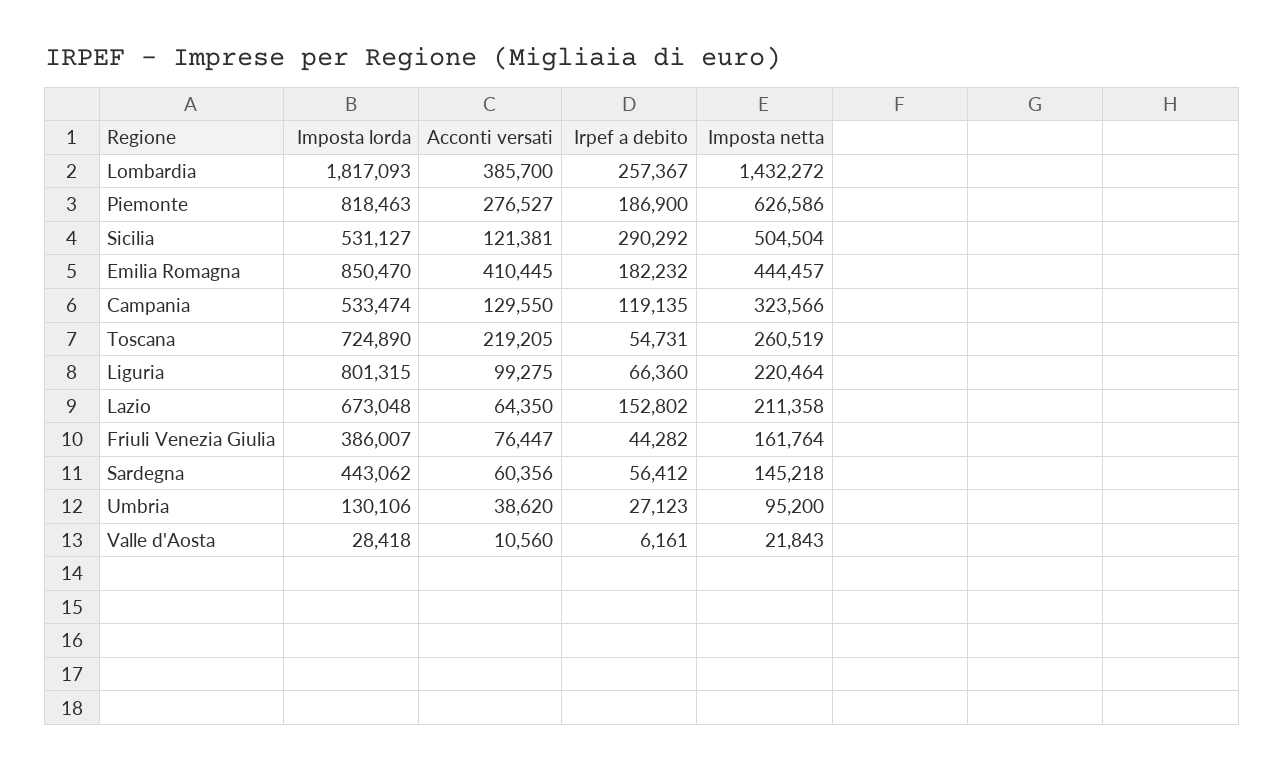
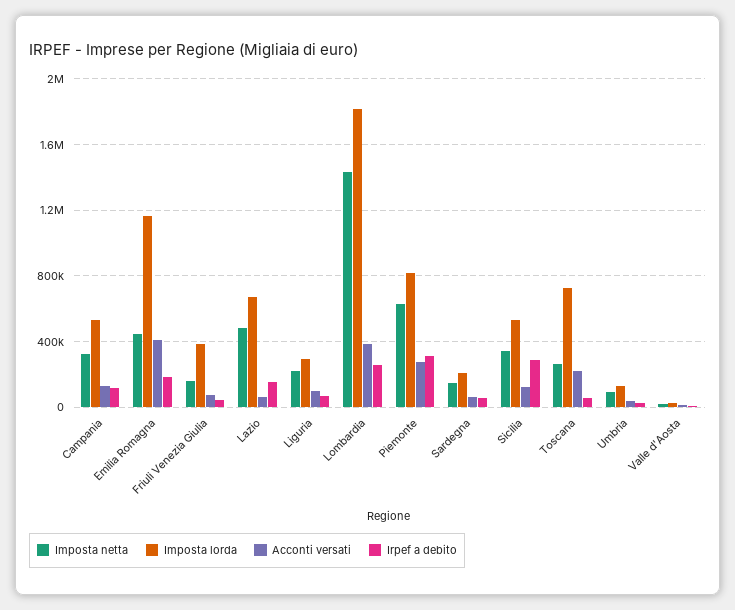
  {
    "Imposta lorda": {
      "Lombardia": 1817093,
      "Piemonte": 818463,
      "Sicilia": 531127,
-     "Emilia Romagna": 850470,
+     "Emilia Romagna": 1150000,
      "Campania": 533474,
      "Toscana": 724890,
-     "Liguria": 801315,
+     "Liguria": 300000,
      "Lazio": 673048,
      "Friuli Venezia Giulia": 386007,
-     "Sardegna": 443062,
+     "Sardegna": 200000,
      "Umbria": 130106,
      "Valle d'Aosta": 28418
    },
    "Acconti versati": {
      "Lombardia": 385700,
      "Piemonte": 276527,
      "Sicilia": 121381,
      "Emilia Romagna": 410445,
      "Campania": 129550,
      "Toscana": 219205,
      "Liguria": 99275,
      "Lazio": 64350,
      "Friuli Venezia Giulia": 76447,
      "Sardegna": 60356,
      "Umbria": 38620,
      "Valle d'Aosta": 10560
    },
    "Irpef a debito": {
      "Lombardia": 257367,
-     "Piemonte": 186900,
+     "Piemonte": 300000,
      "Sicilia": 290292,
      "Emilia Romagna": 182232,
      "Campania": 119135,
      "Toscana": 54731,
      "Liguria": 66360,
      "Lazio": 152802,
      "Friuli Venezia Giulia": 44282,
      "Sardegna": 56412,
      "Umbria": 27123,
      "Valle d'Aosta": 6161
    },
    "Imposta netta": {
      "Lombardia": 1432272,
      "Piemonte": 626586,
-     "Sicilia": 504504,
+     "Sicilia": 350000,
      "Emilia Romagna": 444457,
      "Campania": 323566,
      "Toscana": 260519,
      "Liguria": 220464,
-     "Lazio": 211358,
+     "Lazio": 500000,
      "Friuli Venezia Giulia": 161764,
      "Sardegna": 145218,
      "Umbria": 95200,
      "Valle d'Aosta": 21843
    }
  }

